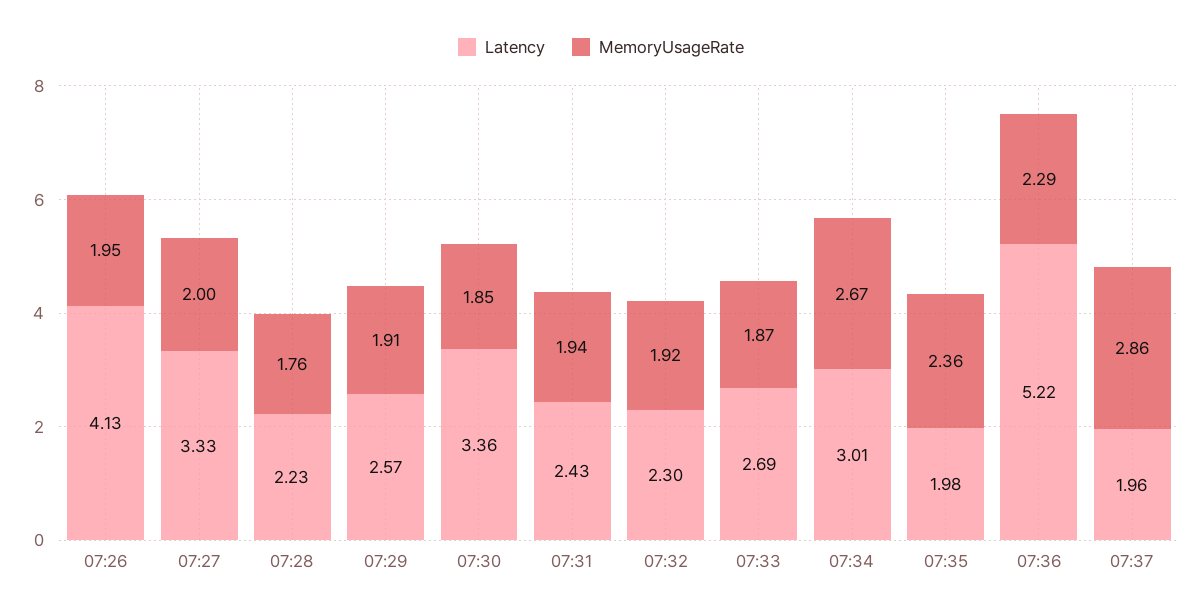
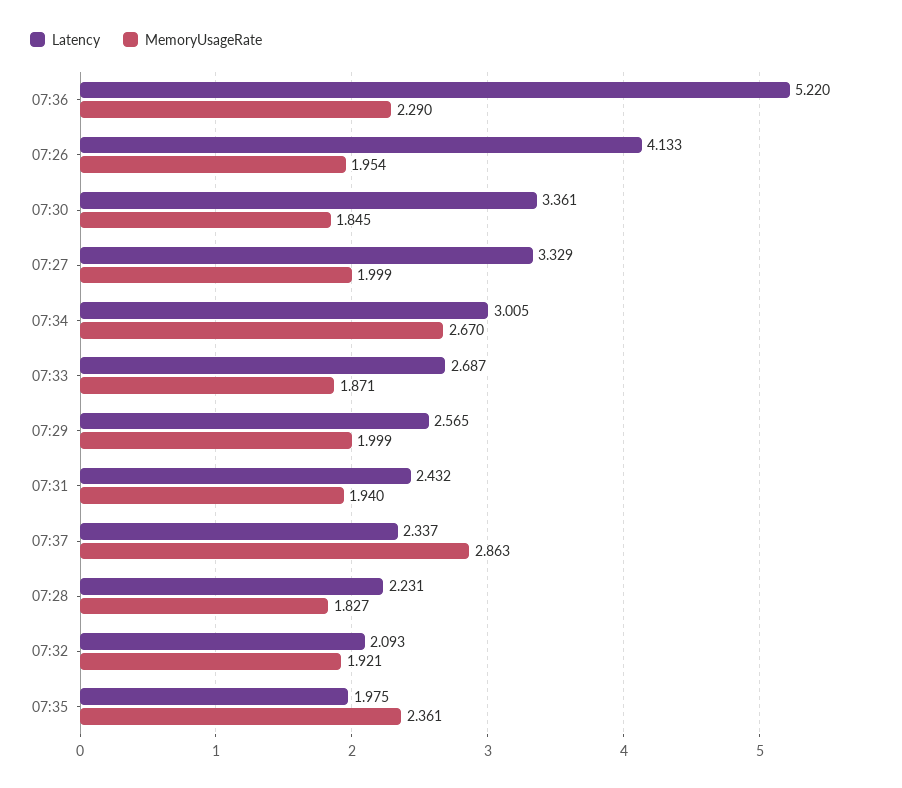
  {
    "Latency": {
      "07:26": 4.133,
      "07:27": 3.329,
      "07:28": 2.231,
      "07:29": 2.565,
      "07:30": 3.361,
      "07:31": 2.432,
-     "07:32": 2.3,
+     "07:32": 2.093,
      "07:33": 2.687,
      "07:34": 3.005,
      "07:35": 1.975,
      "07:36": 5.22,
-     "07:37": 1.96
+     "07:37": 2.337
    },
    "MemoryUsageRate": {
      "07:26": 1.954,
      "07:27": 1.999,
-     "07:28": 1.76,
+     "07:28": 1.827,
-     "07:29": 1.91,
+     "07:29": 1.999,
      "07:30": 1.845,
      "07:31": 1.94,
      "07:32": 1.921,
      "07:33": 1.871,
      "07:34": 2.67,
      "07:35": 2.361,
      "07:36": 2.29,
      "07:37": 2.863
    }
  }

